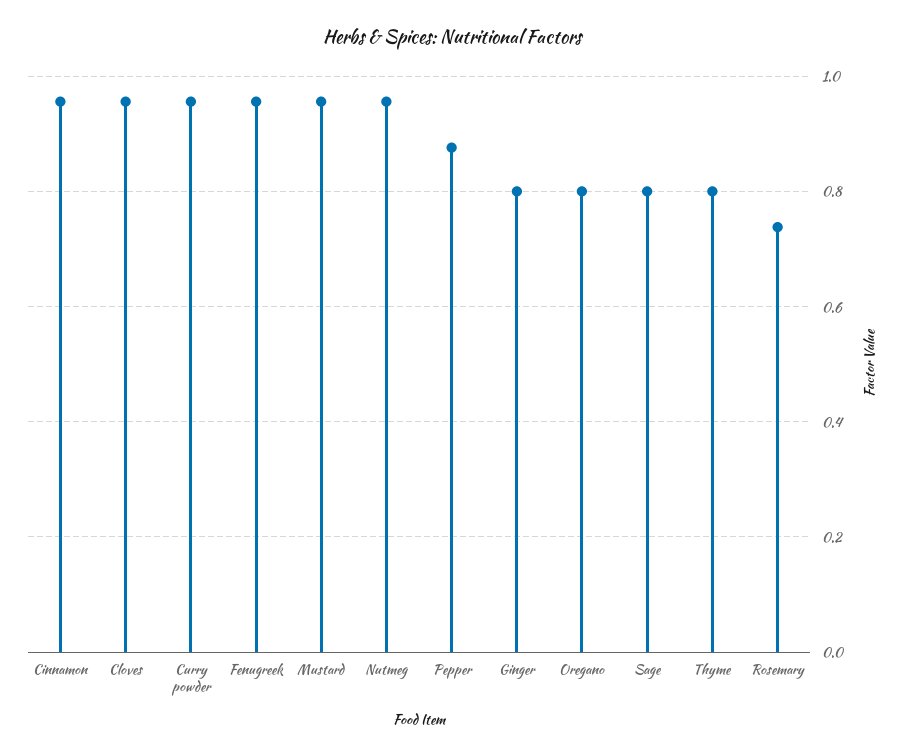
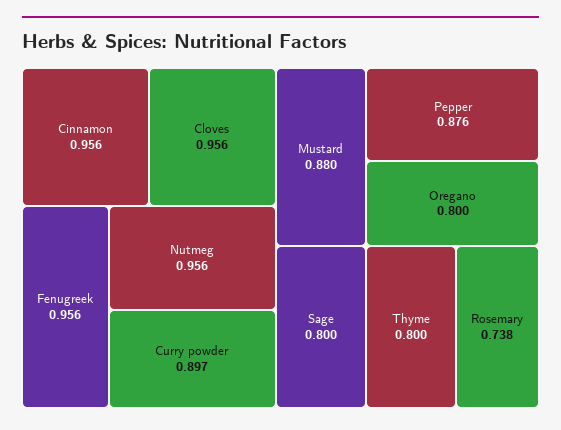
  {
    "Cinnamon": 0.956,
    "Cloves": 0.956,
-   "Curry powder": 0.96,
+   "Curry powder": 0.897,
    "Fenugreek": 0.956,
-   "Mustard": 0.96,
+   "Mustard": 0.88,
    "Nutmeg": 0.956,
    "Pepper": 0.876,
-   "Ginger": 0.8,
    "Oregano": 0.8,
    "Sage": 0.8,
    "Thyme": 0.8,
    "Rosemary": 0.738
  }

